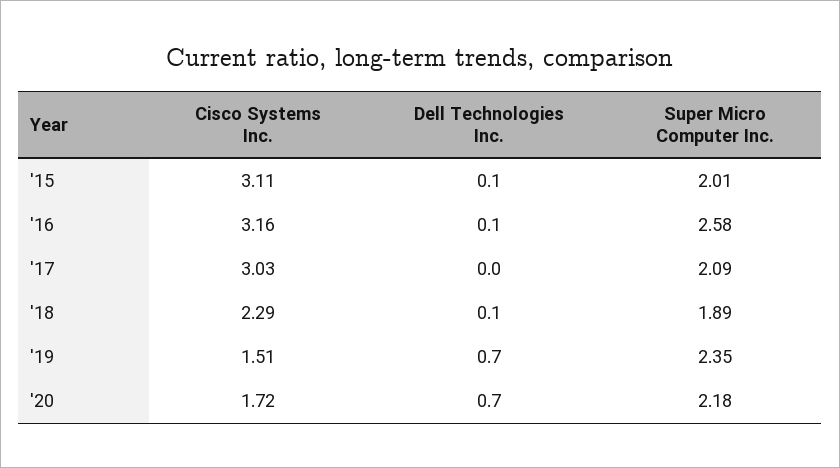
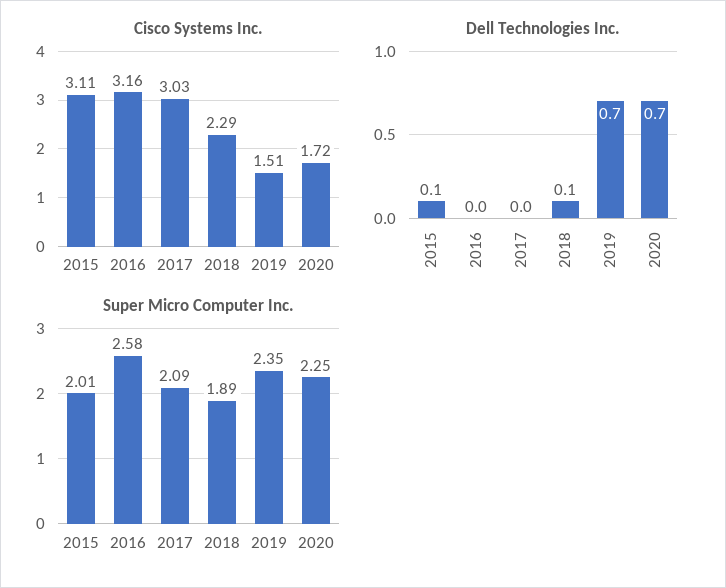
  {
    "Cisco Systems Inc.": {
      "'15": 3.11,
      "'16": 3.16,
      "'17": 3.03,
      "'18": 2.29,
      "'19": 1.51,
      "'20": 1.72
    },
    "Dell Technologies Inc.": {
      "'15": 0.1,
-     "'16": 0.1,
+     "'16": 0,
      "'17": 0,
      "'18": 0.1,
      "'19": 0.7,
      "'20": 0.7
    },
    "Super Micro Computer Inc.": {
      "'15": 2.01,
      "'16": 2.58,
      "'17": 2.09,
      "'18": 1.89,
      "'19": 2.35,
-     "'20": 2.18
+     "'20": 2.25
    }
  }

